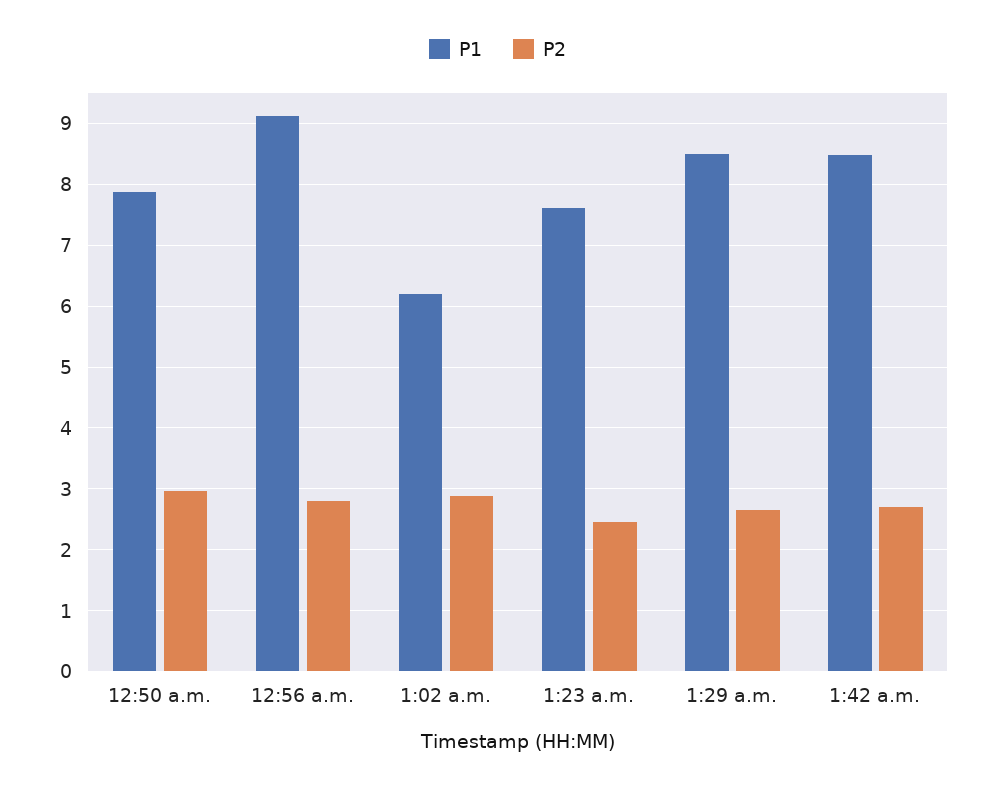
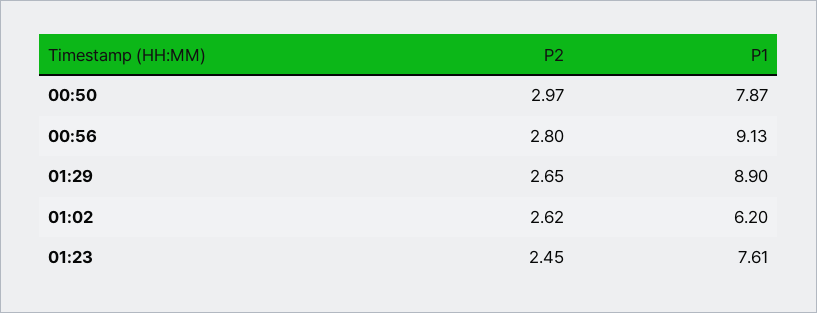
  {
    "P1": {
      "12:50 a.m.": 7.87,
      "12:56 a.m.": 9.13,
      "1:02 a.m.": 6.2,
      "1:23 a.m.": 7.61,
-     "1:29 a.m.": 8.5,
+     "1:29 a.m.": 8.9
-     "1:42 a.m.": 8.5
    },
    "P2": {
      "12:50 a.m.": 2.97,
      "12:56 a.m.": 2.8,
-     "1:02 a.m.": 2.9,
+     "1:02 a.m.": 2.62,
      "1:23 a.m.": 2.45,
-     "1:29 a.m.": 2.65,
+     "1:29 a.m.": 2.65
-     "1:42 a.m.": 2.7
    }
  }

